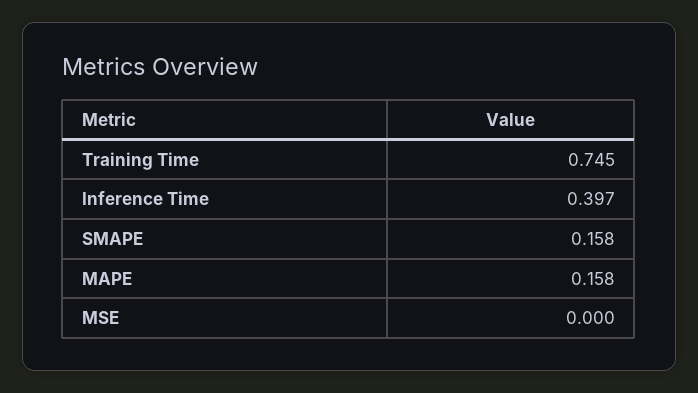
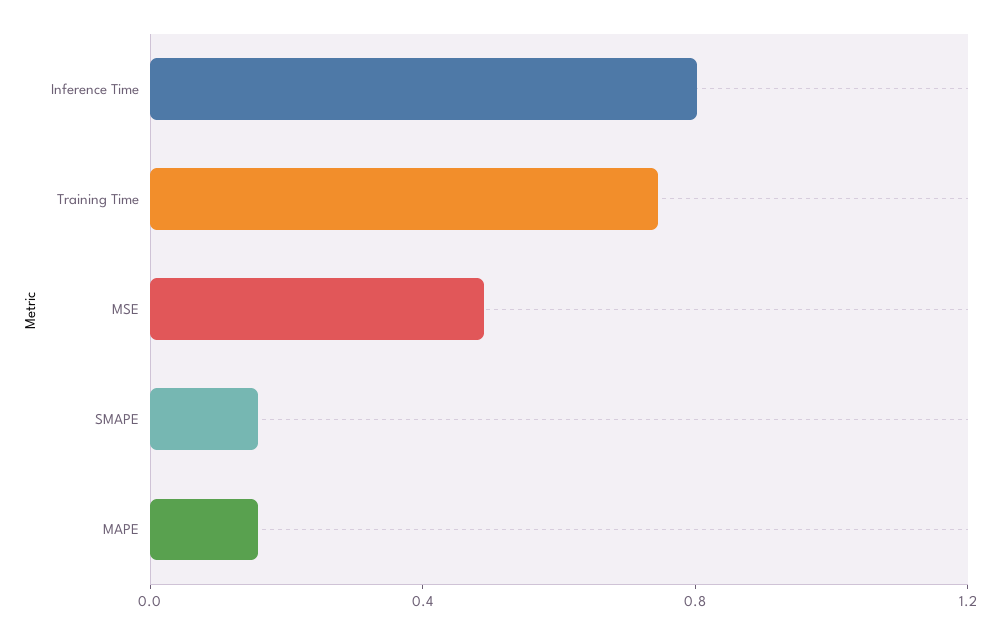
  {
    "Training Time": 0.745,
-   "Inference Time": 0.397,
+   "Inference Time": 0.8,
    "SMAPE": 0.158,
    "MAPE": 0.158,
-   "MSE": 0
+   "MSE": 0.5
  }

